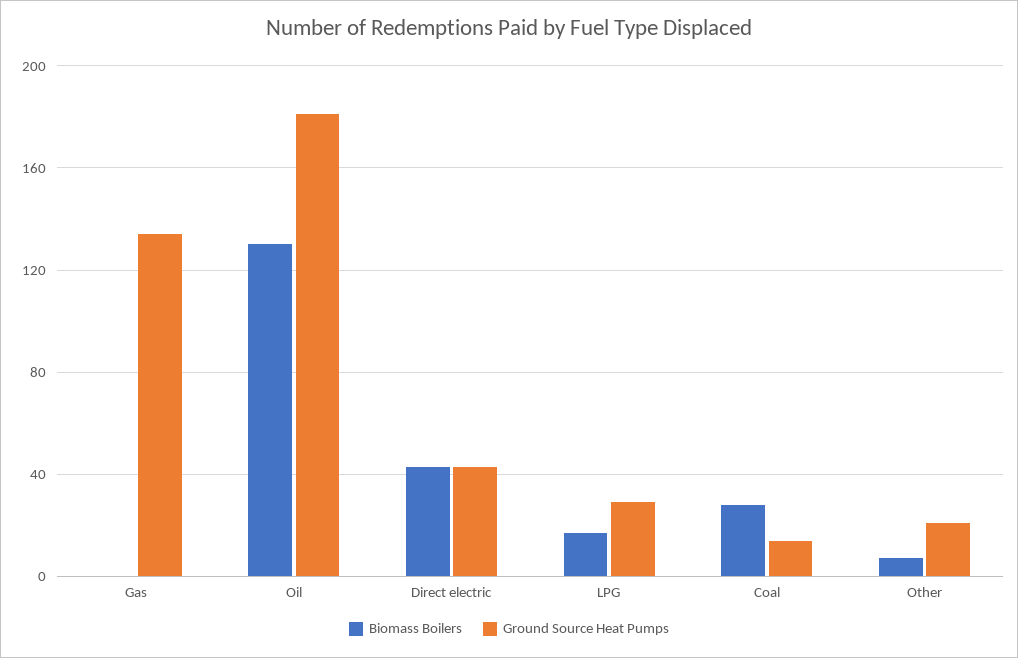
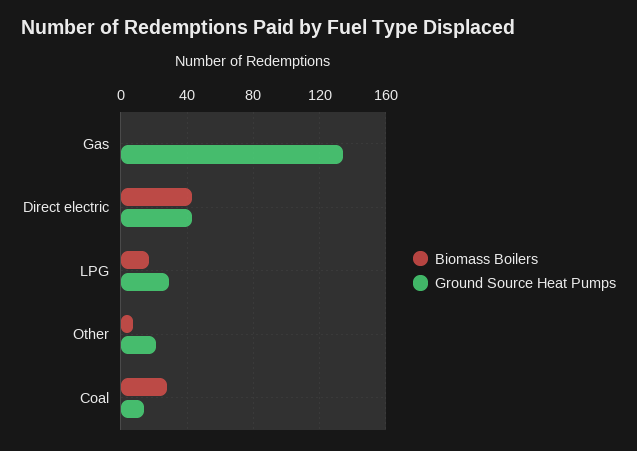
  {
    "Biomass Boilers": {
      "Gas": 0,
-     "Oil": 130,
      "Direct electric": 45,
      "LPG": 15,
      "Coal": 30,
      "Other": 5
    },
    "Ground Source Heat Pumps": {
      "Gas": 135,
-     "Oil": 180,
      "Direct electric": 45,
      "LPG": 30,
      "Coal": 15,
      "Other": 20
    }
  }

